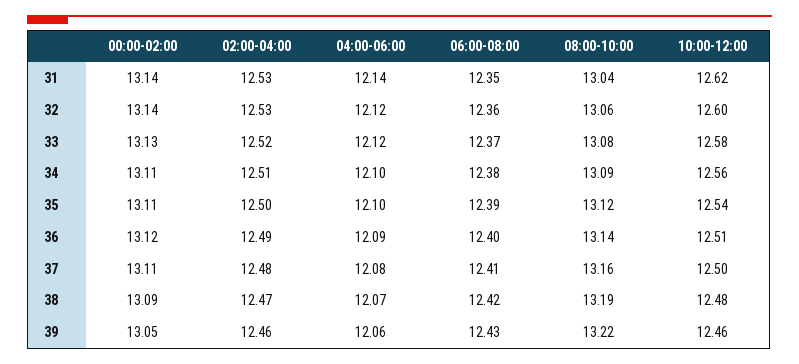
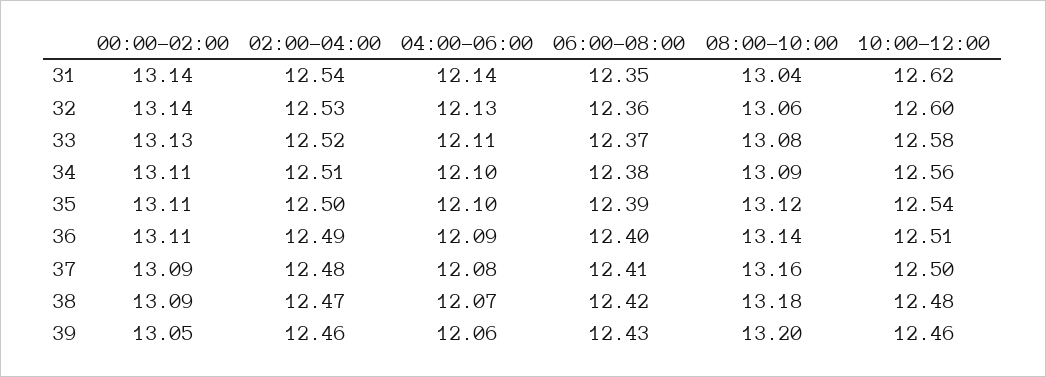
  {
    "00:00-02:00": {
      "31": 13.14,
      "32": 13.14,
      "33": 13.13,
      "34": 13.11,
      "35": 13.11,
-     "36": 13.12,
+     "36": 13.11,
-     "37": 13.11,
+     "37": 13.09,
      "38": 13.09,
      "39": 13.05
    },
    "02:00-04:00": {
-     "31": 12.53,
+     "31": 12.54,
      "32": 12.53,
      "33": 12.52,
      "34": 12.51,
      "35": 12.5,
      "36": 12.49,
      "37": 12.48,
      "38": 12.47,
      "39": 12.46
    },
    "04:00-06:00": {
      "31": 12.14,
-     "32": 12.12,
+     "32": 12.13,
-     "33": 12.12,
+     "33": 12.11,
      "34": 12.1,
      "35": 12.1,
      "36": 12.09,
      "37": 12.08,
      "38": 12.07,
      "39": 12.06
    },
    "06:00-08:00": {
      "31": 12.35,
      "32": 12.36,
      "33": 12.37,
      "34": 12.38,
      "35": 12.39,
      "36": 12.4,
      "37": 12.41,
      "38": 12.42,
      "39": 12.43
    },
    "08:00-10:00": {
      "31": 13.04,
      "32": 13.06,
      "33": 13.08,
      "34": 13.09,
      "35": 13.12,
      "36": 13.14,
      "37": 13.16,
-     "38": 13.19,
+     "38": 13.18,
-     "39": 13.22
+     "39": 13.2
    },
    "10:00-12:00": {
      "31": 12.62,
      "32": 12.6,
      "33": 12.58,
      "34": 12.56,
      "35": 12.54,
      "36": 12.51,
      "37": 12.5,
      "38": 12.48,
      "39": 12.46
    }
  }

